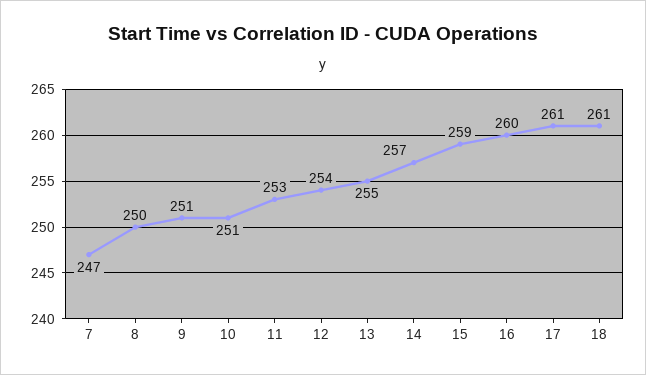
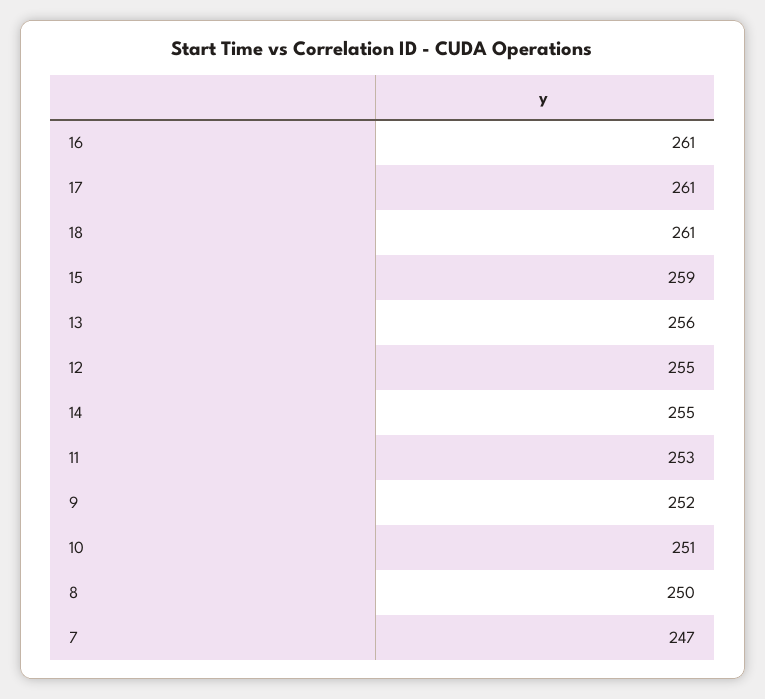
  {
    "7": 247,
    "8": 250,
-   "9": 251,
+   "9": 252,
    "10": 251,
    "11": 253,
-   "12": 254,
+   "12": 255,
-   "13": 255,
+   "13": 256,
-   "14": 257,
+   "14": 255,
    "15": 259,
-   "16": 260,
+   "16": 261,
    "17": 261,
    "18": 261
  }

